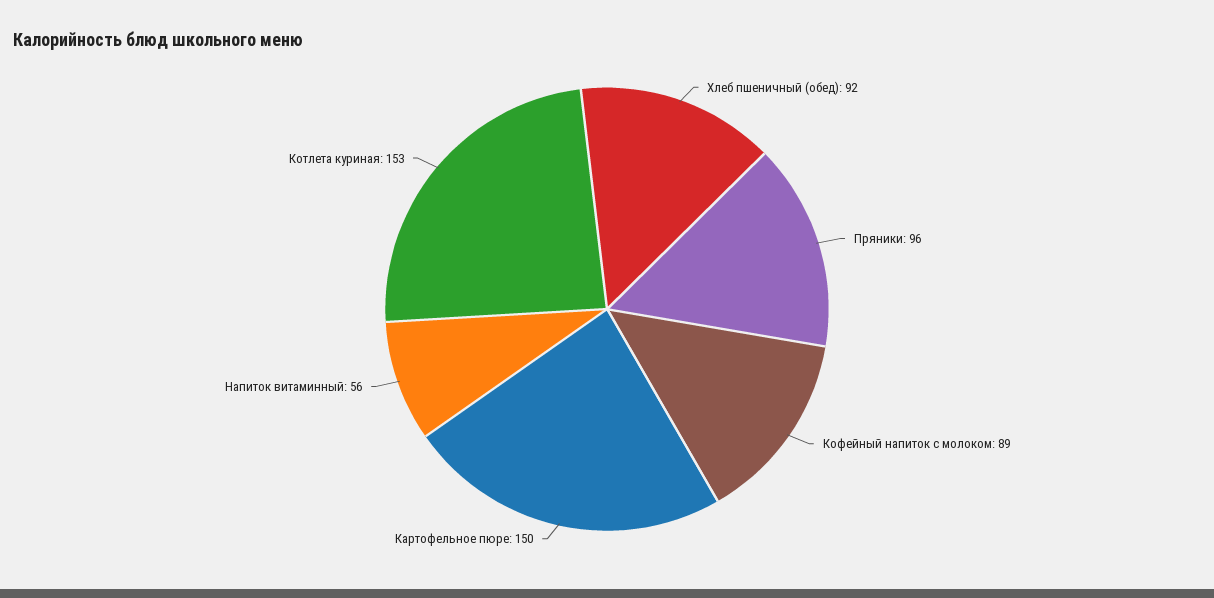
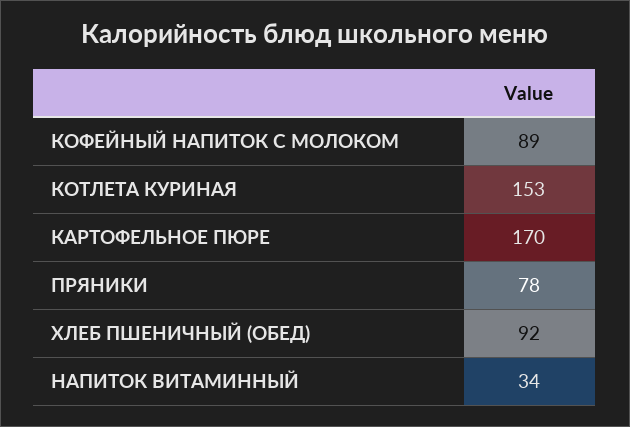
  {
    "Хлеб пшеничный (обед)": 92,
-   "Пряники": 96,
+   "Пряники": 78,
    "Кофейный напиток с молоком": 89,
-   "Картофельное пюре": 150,
+   "Картофельное пюре": 170,
-   "Напиток витаминный": 56,
+   "Напиток витаминный": 34,
    "Котлета куриная": 153
  }

